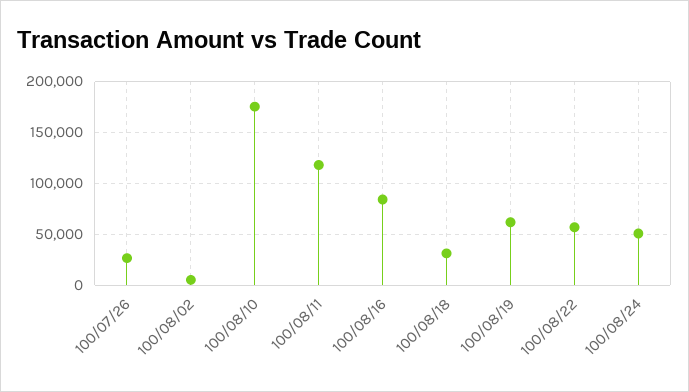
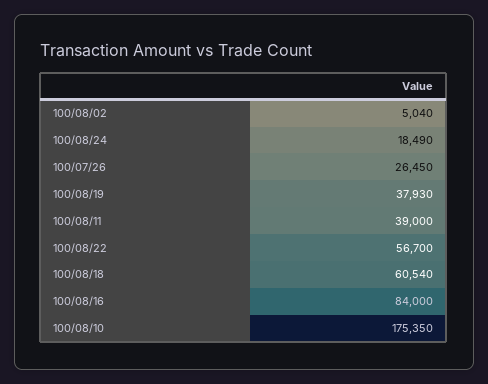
  {
    "100/07/26": 26450,
    "100/08/02": 5040,
    "100/08/10": 175350,
-   "100/08/11": 120000,
+   "100/08/11": 39000,
    "100/08/16": 84000,
-   "100/08/18": 30000,
+   "100/08/18": 60540,
-   "100/08/19": 60000,
+   "100/08/19": 37930,
    "100/08/22": 56700,
-   "100/08/24": 50000
+   "100/08/24": 18490
  }

